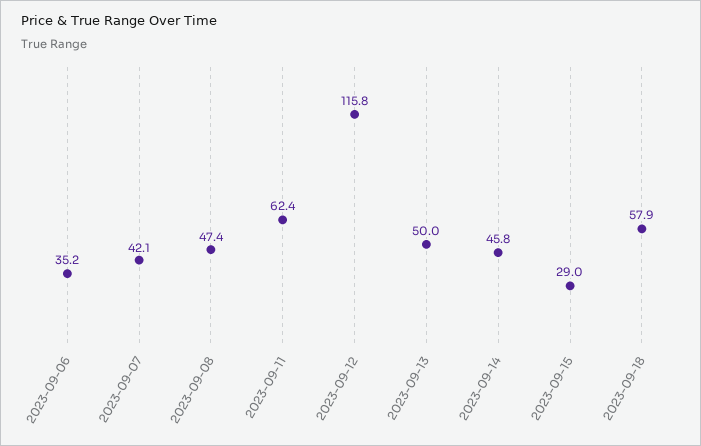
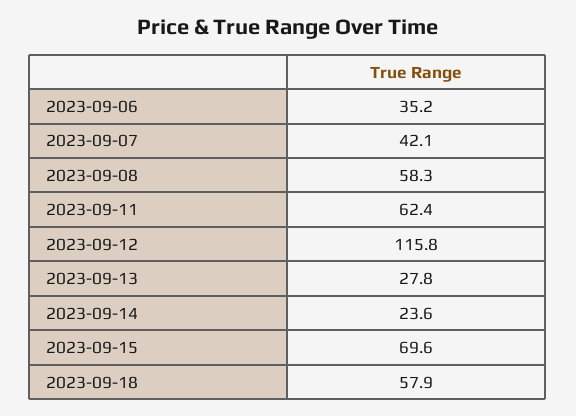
  {
    "2023-09-06": 35.2,
    "2023-09-07": 42.1,
-   "2023-09-08": 47.4,
+   "2023-09-08": 58.3,
    "2023-09-11": 62.4,
    "2023-09-12": 115.8,
-   "2023-09-13": 50,
+   "2023-09-13": 27.8,
-   "2023-09-14": 45.8,
+   "2023-09-14": 23.6,
-   "2023-09-15": 29,
+   "2023-09-15": 69.6,
    "2023-09-18": 57.9
  }

